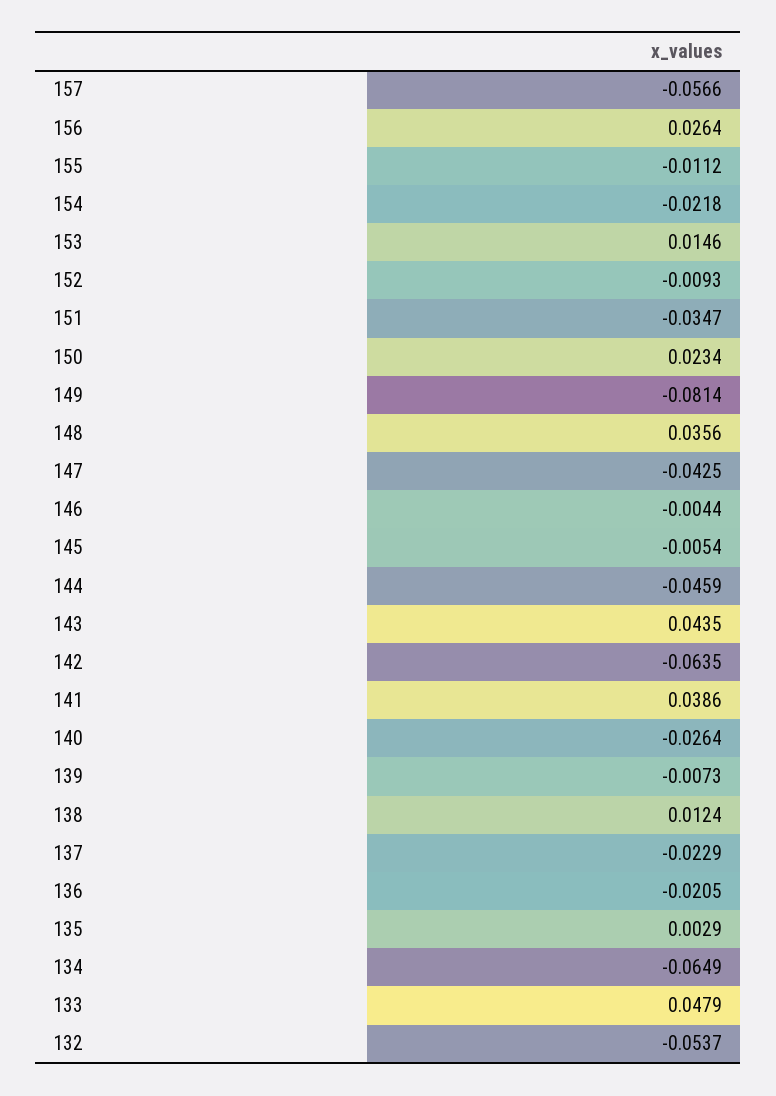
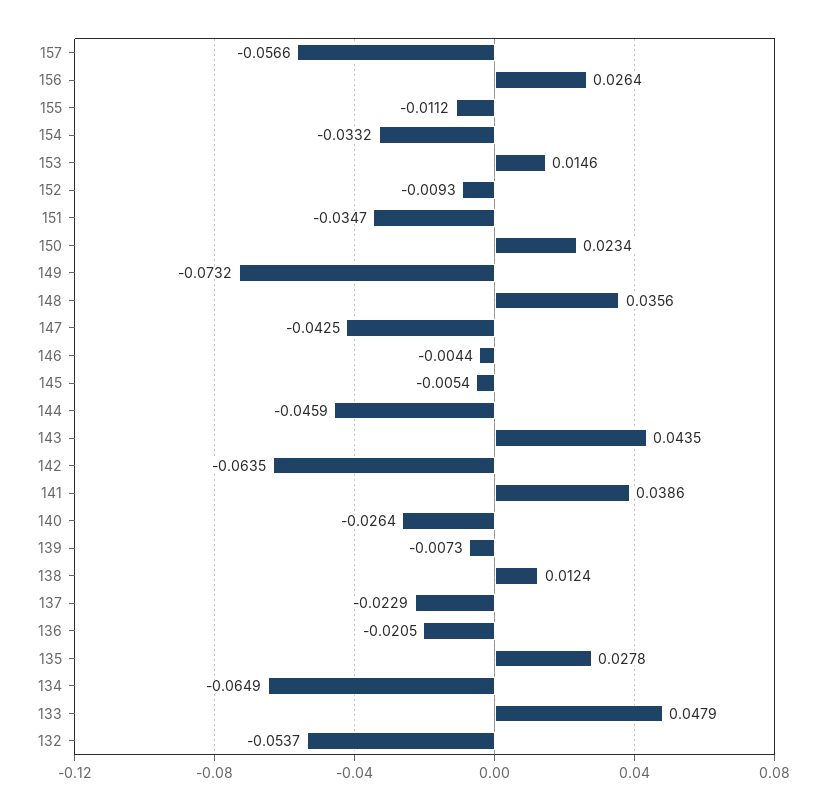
  {
    "157": -0.0566,
    "156": 0.0264,
    "155": -0.0112,
-   "154": -0.0218,
+   "154": -0.0332,
    "153": 0.0146,
    "152": -0.0093,
    "151": -0.0347,
    "150": 0.0234,
-   "149": -0.0814,
+   "149": -0.0732,
    "148": 0.0356,
    "147": -0.0425,
    "146": -0.0044,
    "145": -0.0054,
    "144": -0.0459,
    "143": 0.0435,
    "142": -0.0635,
    "141": 0.0386,
    "140": -0.0264,
    "139": -0.0073,
    "138": 0.0124,
    "137": -0.0229,
    "136": -0.0205,
-   "135": 0.0029,
+   "135": 0.0278,
    "134": -0.0649,
    "133": 0.0479,
    "132": -0.0537
  }

